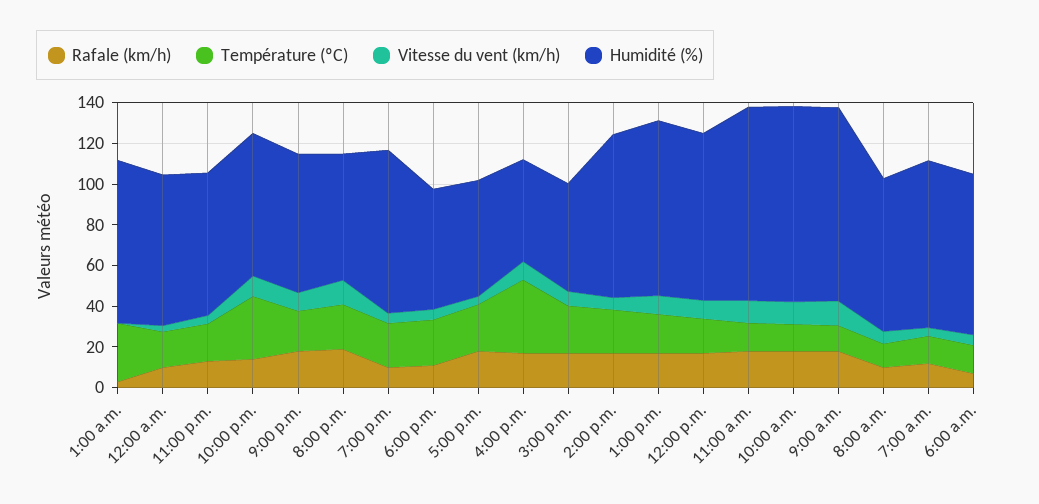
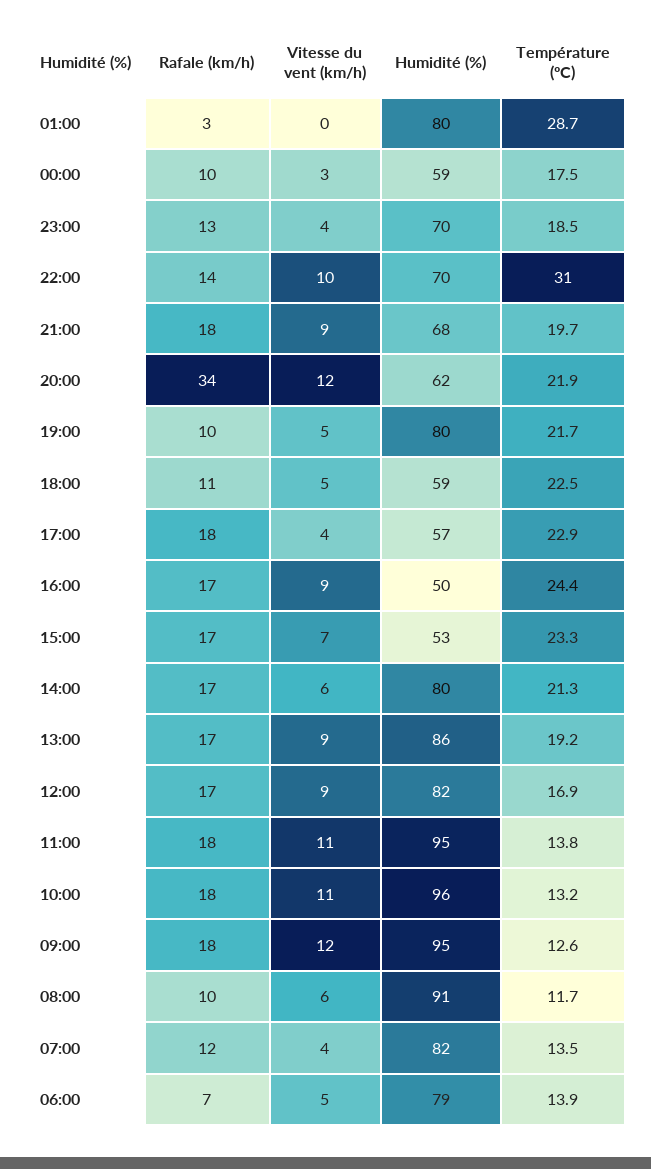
  {
    "Rafale (km/h)": {
      "1:00 a.m.": 3,
      "12:00 a.m.": 10,
      "11:00 p.m.": 13,
      "10:00 p.m.": 14,
      "9:00 p.m.": 18,
-     "8:00 p.m.": 20,
+     "8:00 p.m.": 34,
      "7:00 p.m.": 10,
      "6:00 p.m.": 11,
      "5:00 p.m.": 18,
      "4:00 p.m.": 17,
      "3:00 p.m.": 17,
      "2:00 p.m.": 17,
      "1:00 p.m.": 17,
      "12:00 p.m.": 17,
      "11:00 a.m.": 18,
      "10:00 a.m.": 18,
      "9:00 a.m.": 18,
      "8:00 a.m.": 10,
      "7:00 a.m.": 12,
      "6:00 a.m.": 7
    },
    "Température (ºC)": {
      "1:00 a.m.": 28.7,
      "12:00 a.m.": 17.5,
      "11:00 p.m.": 18.5,
      "10:00 p.m.": 31,
      "9:00 p.m.": 19.7,
      "8:00 p.m.": 21.9,
      "7:00 p.m.": 21.7,
      "6:00 p.m.": 22.5,
      "5:00 p.m.": 22.9,
-     "4:00 p.m.": 35,
+     "4:00 p.m.": 24.4,
      "3:00 p.m.": 23.3,
      "2:00 p.m.": 21.3,
      "1:00 p.m.": 19.2,
      "12:00 p.m.": 16.9,
      "11:00 a.m.": 13.8,
      "10:00 a.m.": 13.2,
      "9:00 a.m.": 12.6,
      "8:00 a.m.": 11.7,
      "7:00 a.m.": 13.5,
      "6:00 a.m.": 13.9
    },
    "Vitesse du vent (km/h)": {
      "1:00 a.m.": 0,
      "12:00 a.m.": 3,
      "11:00 p.m.": 4,
      "10:00 p.m.": 10,
      "9:00 p.m.": 9,
      "8:00 p.m.": 12,
      "7:00 p.m.": 5,
      "6:00 p.m.": 5,
      "5:00 p.m.": 4,
      "4:00 p.m.": 9,
      "3:00 p.m.": 7,
      "2:00 p.m.": 6,
      "1:00 p.m.": 9,
      "12:00 p.m.": 9,
      "11:00 a.m.": 11,
      "10:00 a.m.": 11,
      "9:00 a.m.": 12,
      "8:00 a.m.": 6,
      "7:00 a.m.": 4,
      "6:00 a.m.": 5
    },
    "Humidité (%)": {
      "1:00 a.m.": 80,
-     "12:00 a.m.": 75,
+     "12:00 a.m.": 59,
      "11:00 p.m.": 70,
      "10:00 p.m.": 70,
      "9:00 p.m.": 68,
      "8:00 p.m.": 62,
      "7:00 p.m.": 80,
      "6:00 p.m.": 59,
      "5:00 p.m.": 57,
      "4:00 p.m.": 50,
      "3:00 p.m.": 53,
      "2:00 p.m.": 80,
      "1:00 p.m.": 86,
      "12:00 p.m.": 82,
      "11:00 a.m.": 95,
      "10:00 a.m.": 96,
      "9:00 a.m.": 95,
-     "8:00 a.m.": 75,
+     "8:00 a.m.": 91,
      "7:00 a.m.": 82,
      "6:00 a.m.": 79
    }
  }

